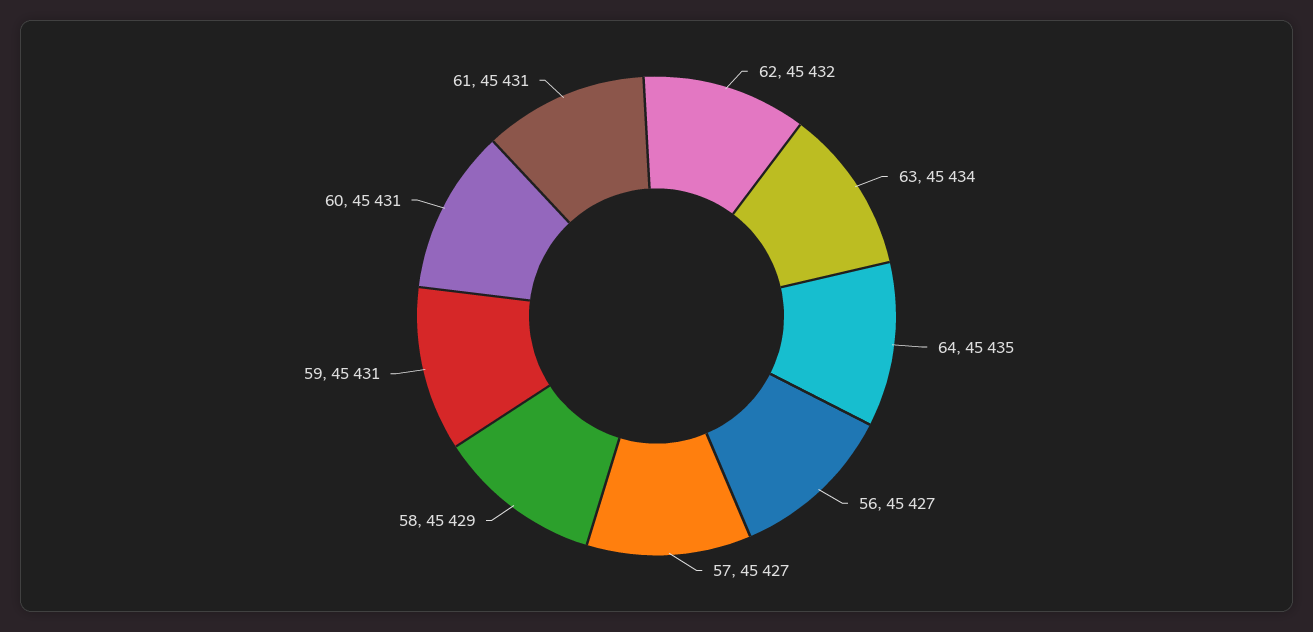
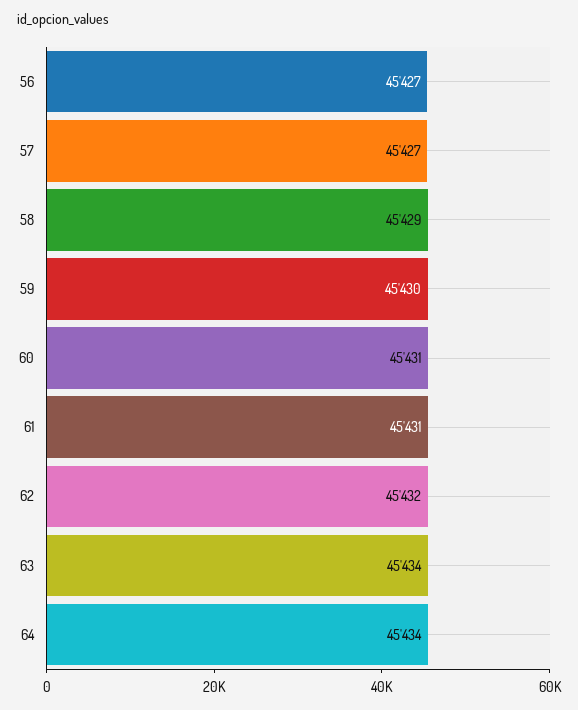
  {
    "62": 45432,
    "63": 45434,
-   "64": 45435,
+   "64": 45434,
    "56": 45427,
    "57": 45427,
    "58": 45429,
-   "59": 45431,
+   "59": 45430,
    "60": 45431,
    "61": 45431
  }

